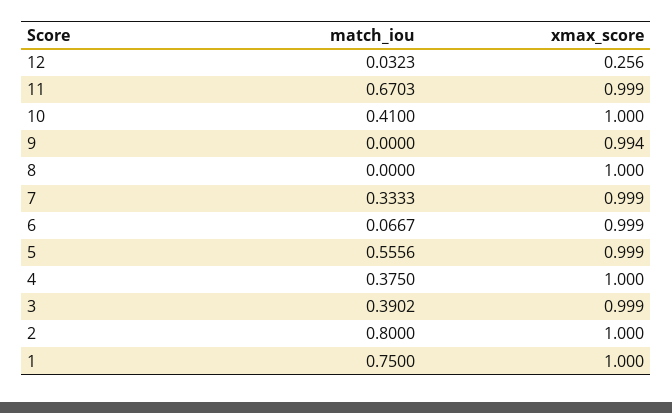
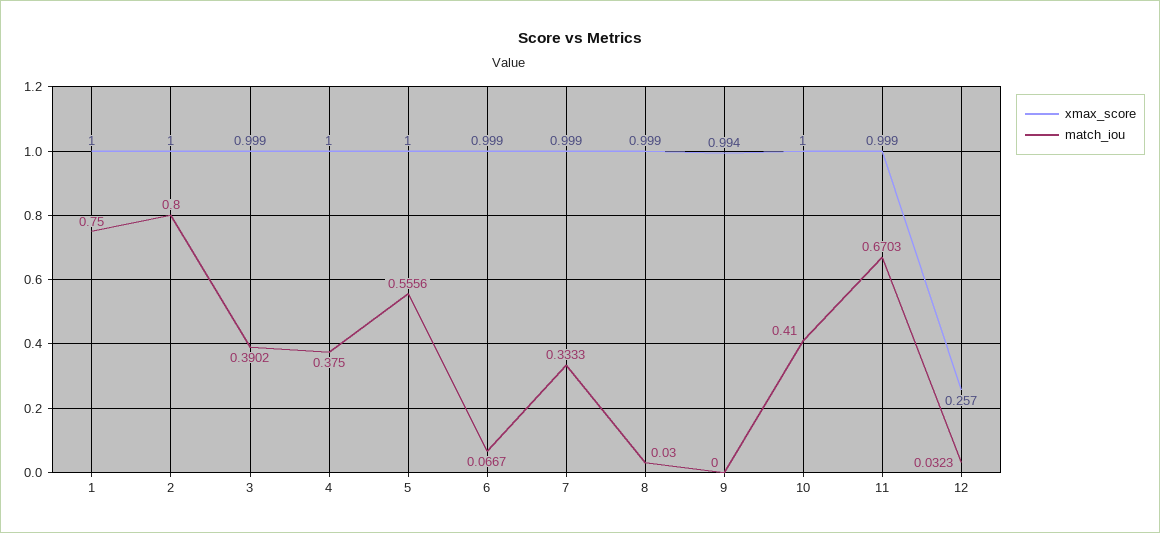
  {
    "match_iou": {
      "12": 0.0323,
      "11": 0.6703,
      "10": 0.41,
      "9": 0,
-     "8": 0,
+     "8": 0.03,
      "7": 0.3333,
      "6": 0.0667,
      "5": 0.5556,
      "4": 0.375,
      "3": 0.3902,
      "2": 0.8,
      "1": 0.75
    },
    "xmax_score": {
-     "12": 0.256,
+     "12": 0.257,
      "11": 0.999,
      "10": 1,
      "9": 0.994,
-     "8": 1,
+     "8": 0.999,
      "7": 0.999,
      "6": 0.999,
-     "5": 0.999,
+     "5": 1,
      "4": 1,
      "3": 0.999,
      "2": 1,
      "1": 1
    }
  }

